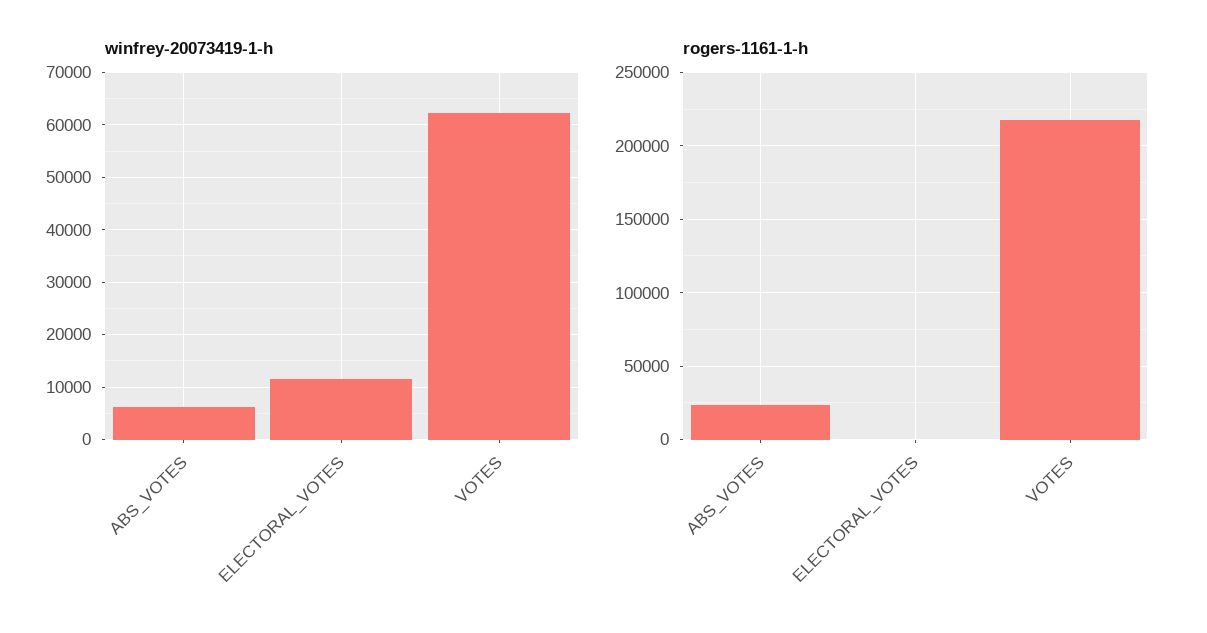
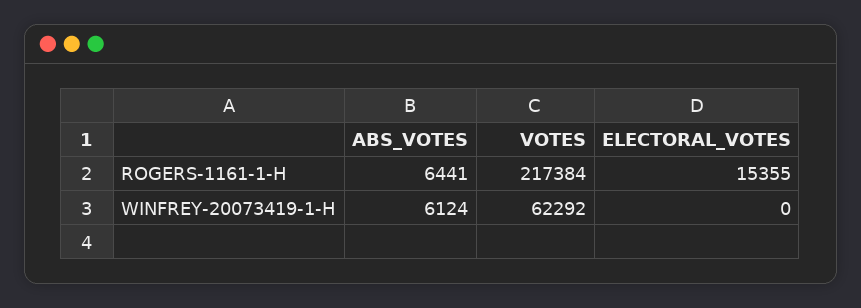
  {
    "winfrey-20073419-1-h": {
      "ABS_VOTES": 6124,
-     "ELECTORAL_VOTES": 12000,
+     "ELECTORAL_VOTES": 0,
      "VOTES": 62292
    },
    "rogers-1161-1-h": {
-     "ABS_VOTES": 25000,
+     "ABS_VOTES": 6441,
-     "ELECTORAL_VOTES": 0,
+     "ELECTORAL_VOTES": 15355,
      "VOTES": 217384
    }
  }

